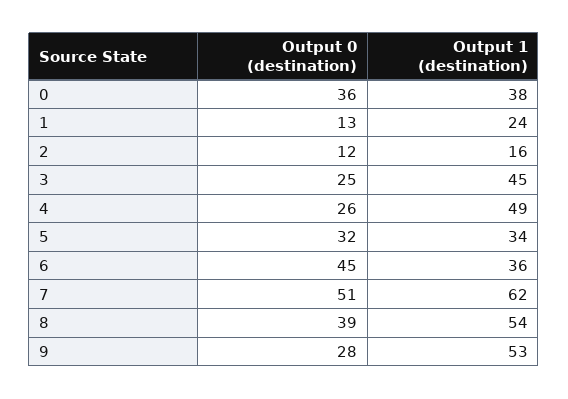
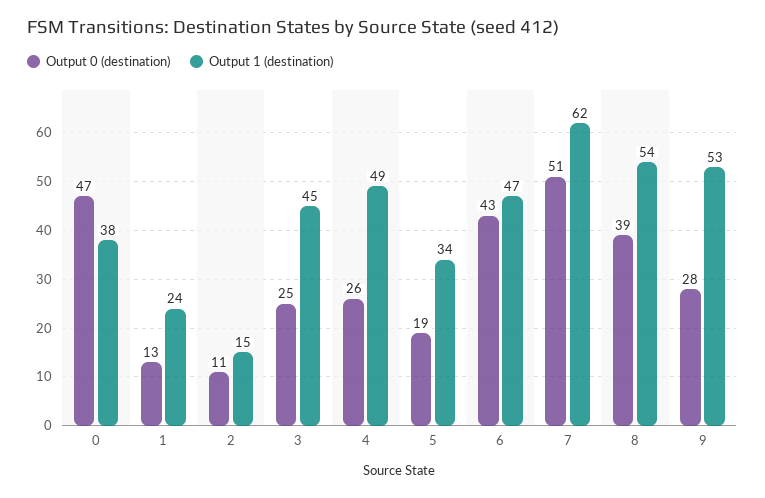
  {
    "Output 0 (destination)": {
-     "0": 36,
+     "0": 47,
      "1": 13,
-     "2": 12,
+     "2": 11,
      "3": 25,
      "4": 26,
-     "5": 32,
+     "5": 19,
-     "6": 45,
+     "6": 43,
      "7": 51,
      "8": 39,
      "9": 28
    },
    "Output 1 (destination)": {
      "0": 38,
      "1": 24,
-     "2": 16,
+     "2": 15,
      "3": 45,
      "4": 49,
      "5": 34,
-     "6": 36,
+     "6": 47,
      "7": 62,
      "8": 54,
      "9": 53
    }
  }

